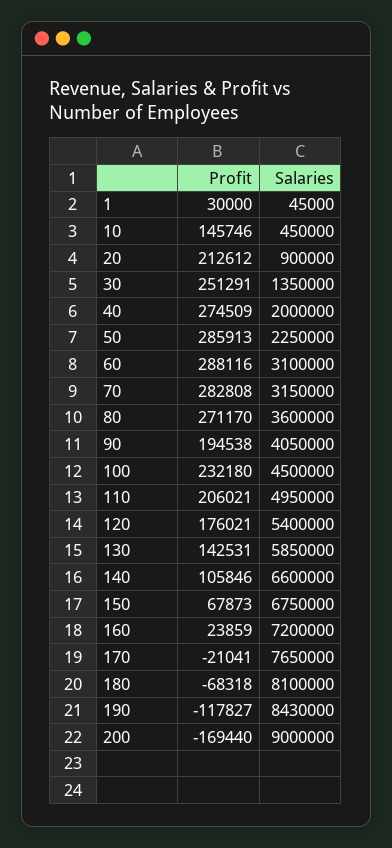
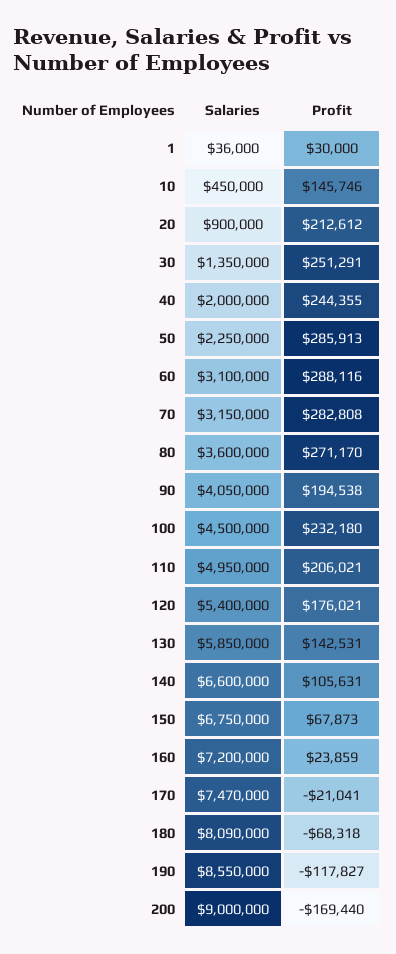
  {
    "Profit": {
      "1": 30000,
      "10": 145746,
      "20": 212612,
      "30": 251291,
-     "40": 274509,
+     "40": 244355,
      "50": 285913,
      "60": 288116,
      "70": 282808,
      "80": 271170,
      "90": 194538,
      "100": 232180,
      "110": 206021,
      "120": 176021,
      "130": 142531,
-     "140": 105846,
+     "140": 105631,
      "150": 67873,
      "160": 23859,
      "170": -21041,
      "180": -68318,
      "190": -117827,
      "200": -169440
    },
    "Salaries": {
-     "1": 45000,
+     "1": 36000,
      "10": 450000,
      "20": 900000,
      "30": 1350000,
      "40": 2000000,
      "50": 2250000,
      "60": 3100000,
      "70": 3150000,
      "80": 3600000,
      "90": 4050000,
      "100": 4500000,
      "110": 4950000,
      "120": 5400000,
      "130": 5850000,
      "140": 6600000,
      "150": 6750000,
      "160": 7200000,
-     "170": 7650000,
+     "170": 7470000,
-     "180": 8100000,
+     "180": 8090000,
-     "190": 8430000,
+     "190": 8550000,
      "200": 9000000
    }
  }

